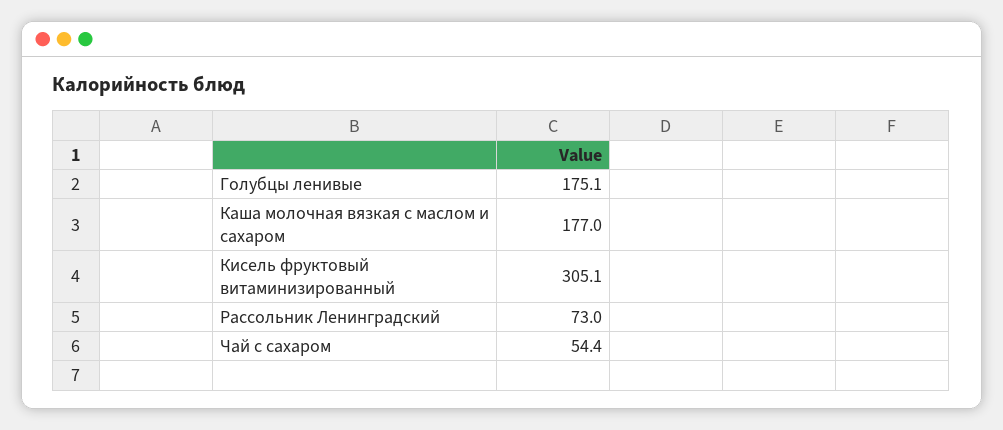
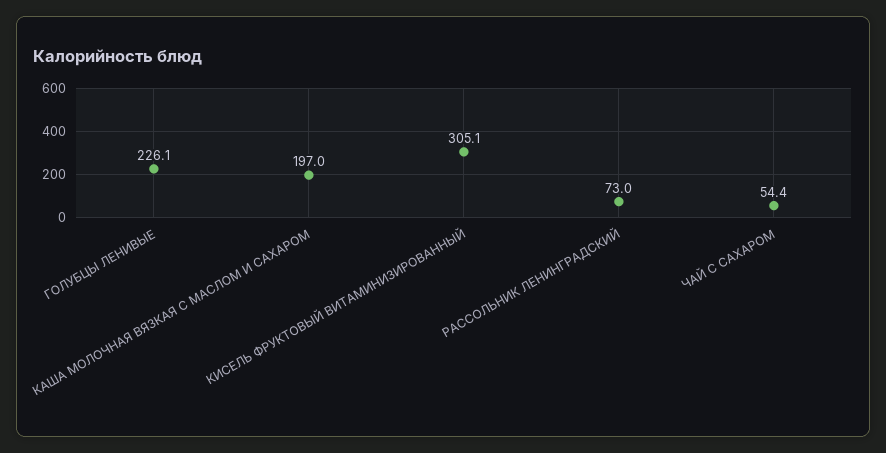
  {
-   "Голубцы ленивые": 175.1,
+   "Голубцы ленивые": 226.1,
-   "Каша молочная вязкая с маслом и сахаром": 177,
+   "Каша молочная вязкая с маслом и сахаром": 197,
    "Кисель фруктовый витаминизированный": 305.1,
    "Рассольник Ленинградский": 73,
    "Чай с сахаром": 54.4
  }

